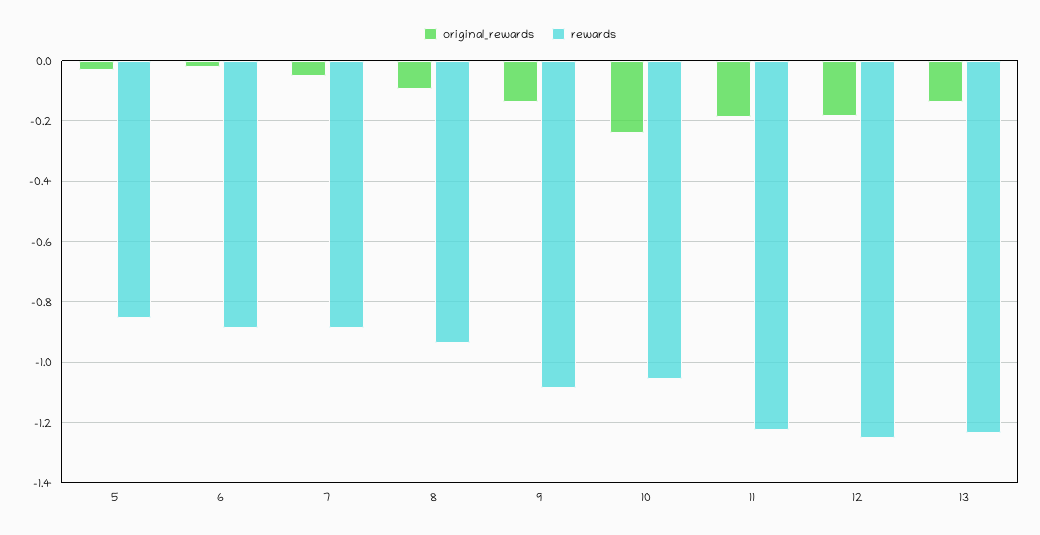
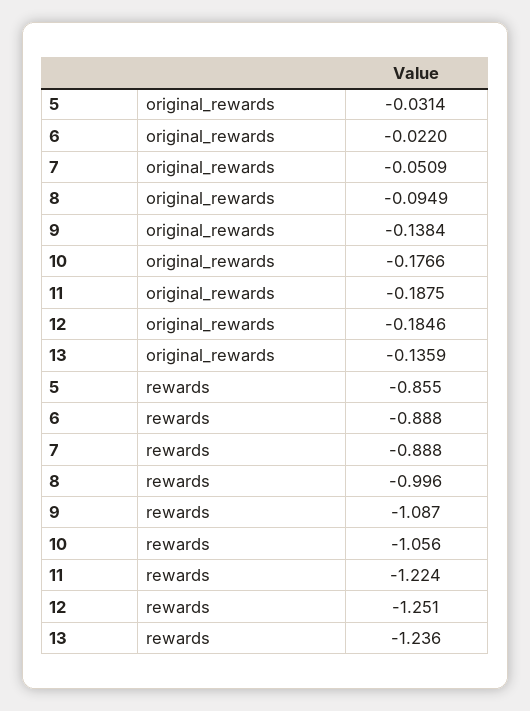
  {
    "original_rewards": {
      "5": -0.0314,
      "6": -0.022,
      "7": -0.0509,
      "8": -0.0949,
      "9": -0.1384,
-     "10": -0.24,
+     "10": -0.1766,
      "11": -0.1875,
      "12": -0.1846,
      "13": -0.1359
    },
    "rewards": {
      "5": -0.855,
      "6": -0.888,
      "7": -0.888,
-     "8": -0.94,
+     "8": -0.996,
      "9": -1.087,
      "10": -1.056,
      "11": -1.224,
      "12": -1.251,
      "13": -1.236
    }
  }

